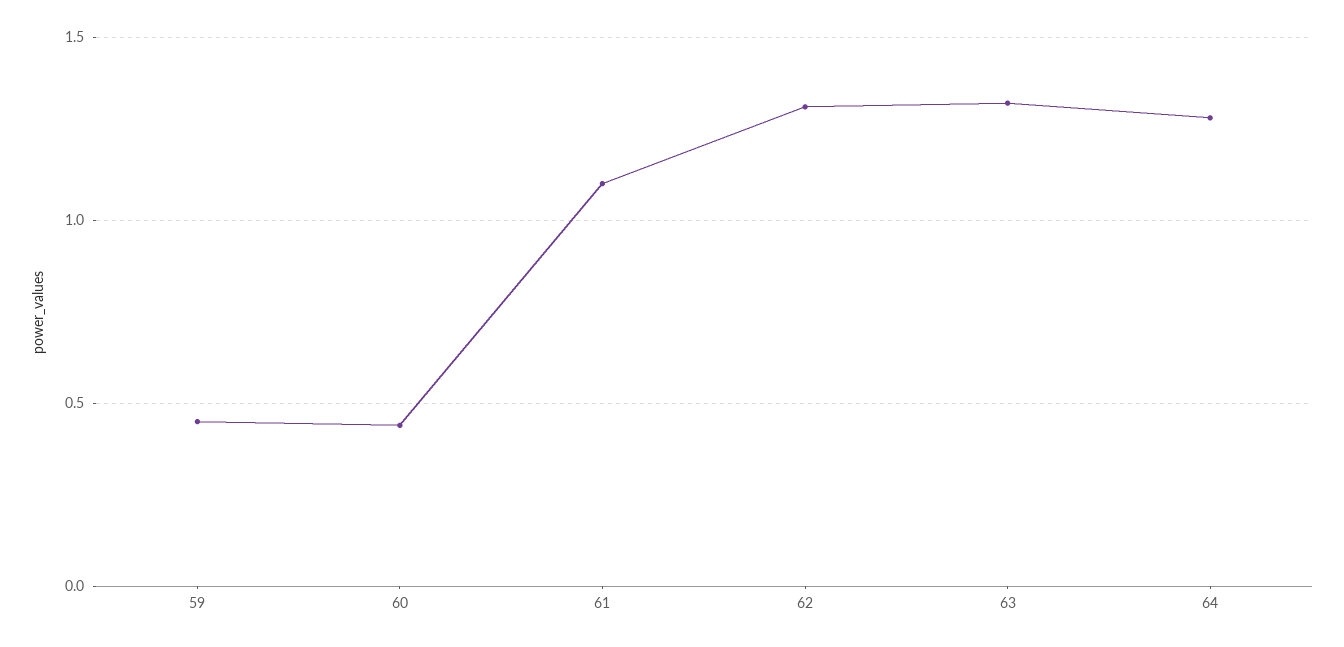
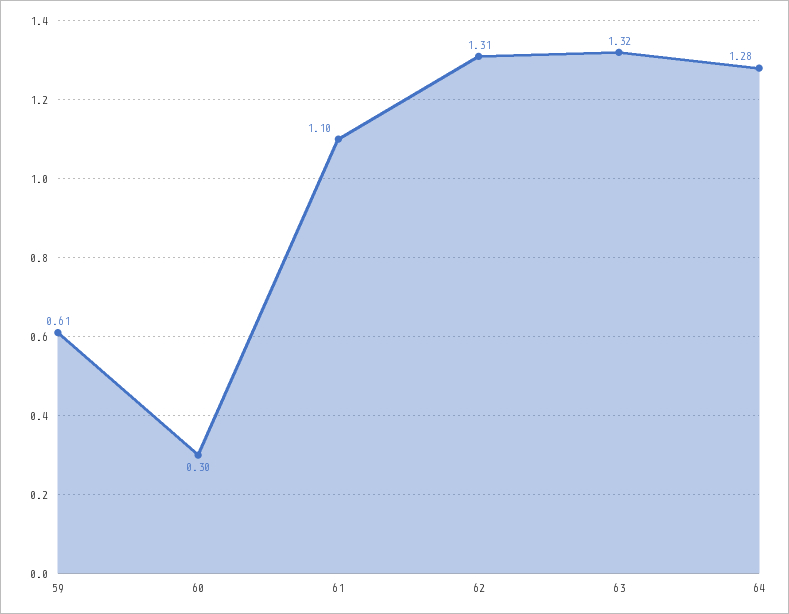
  {
-   "59": 0.45,
+   "59": 0.61,
-   "60": 0.45,
+   "60": 0.3,
    "61": 1.1,
    "62": 1.31,
    "63": 1.32,
    "64": 1.28
  }

